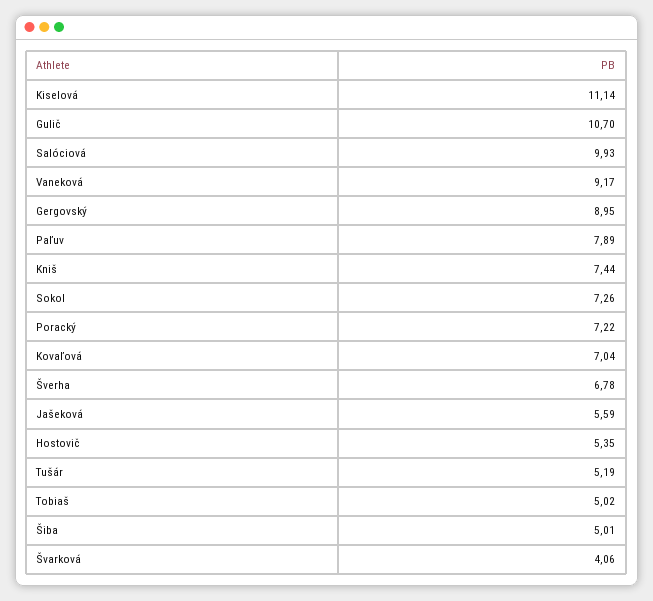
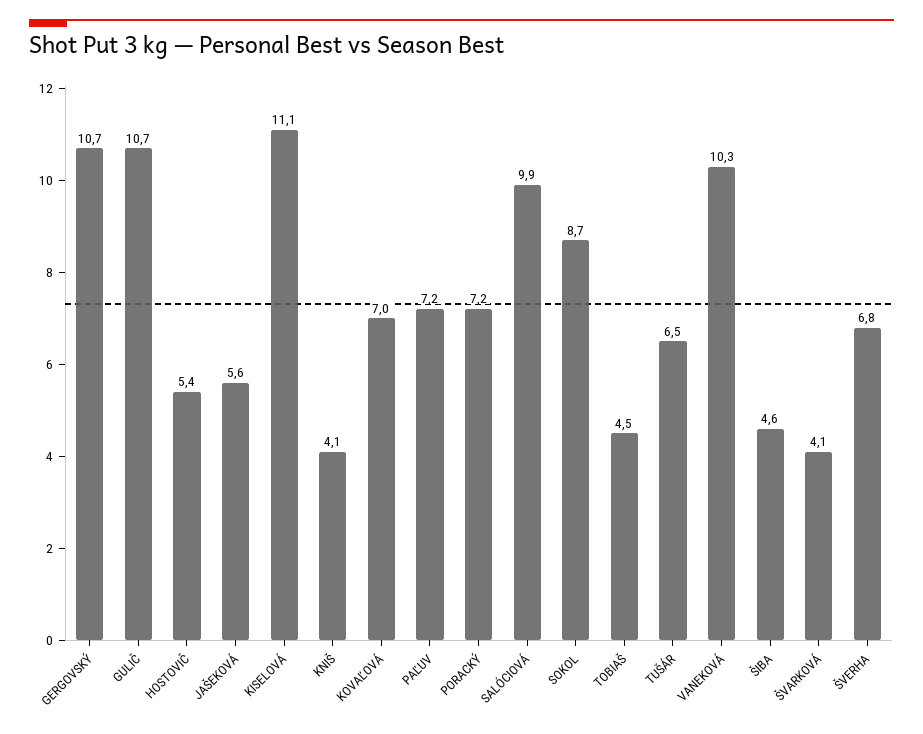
  {
    "Kiselová": 11.14,
    "Gulič": 10.7,
    "Salóciová": 9.93,
-   "Vaneková": 9.17,
+   "Vaneková": 10.3,
-   "Gergovský": 8.95,
+   "Gergovský": 10.7,
-   "Paľuv": 7.89,
+   "Paľuv": 7.2,
-   "Kniš": 7.44,
+   "Kniš": 4.1,
-   "Sokol": 7.26,
+   "Sokol": 8.7,
    "Poracký": 7.22,
    "Kovaľová": 7.04,
    "Šverha": 6.78,
    "Jašeková": 5.59,
    "Hostovič": 5.35,
-   "Tušár": 5.19,
+   "Tušár": 6.5,
-   "Tobiaš": 5.02,
+   "Tobiaš": 4.5,
-   "Šiba": 5.01,
+   "Šiba": 4.6,
    "Švarková": 4.06
  }

